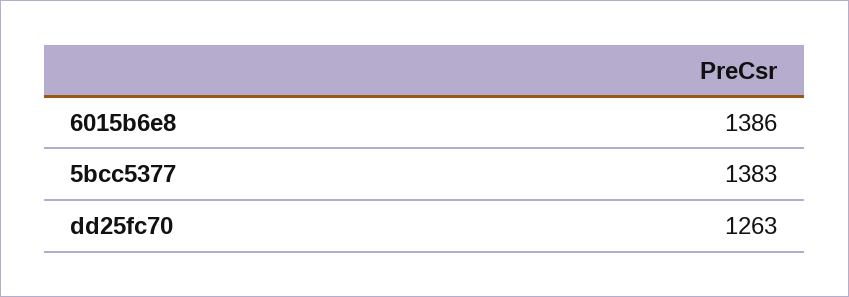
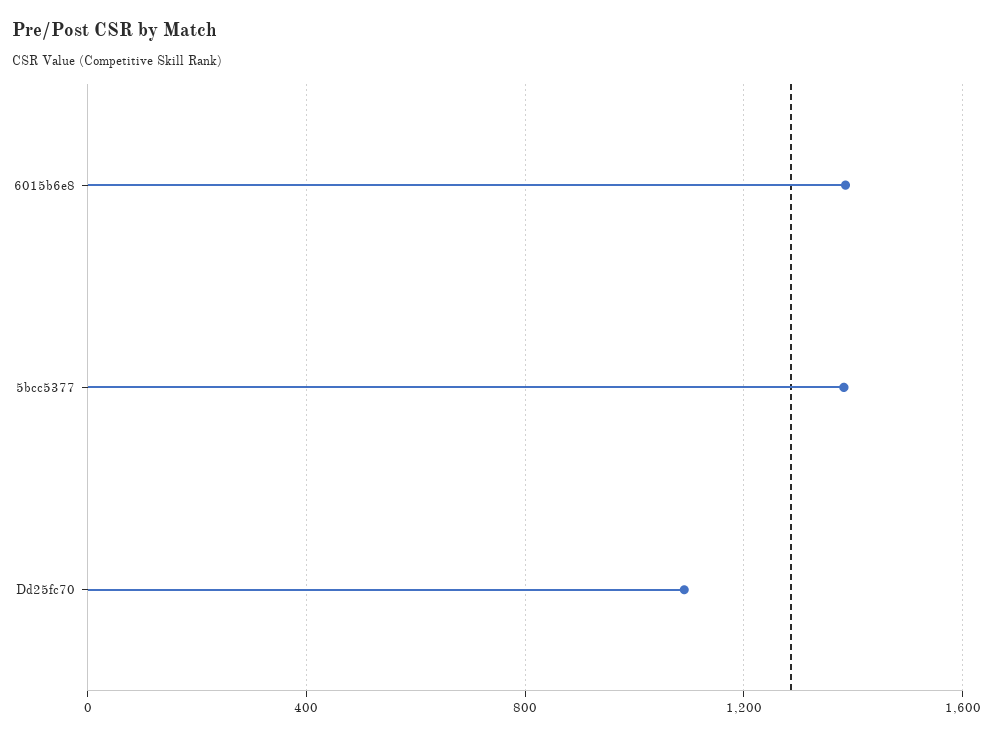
  {
    "6015b6e8": 1386,
    "5bcc5377": 1383,
-   "dd25fc70": 1263
+   "dd25fc70": 1100
  }

